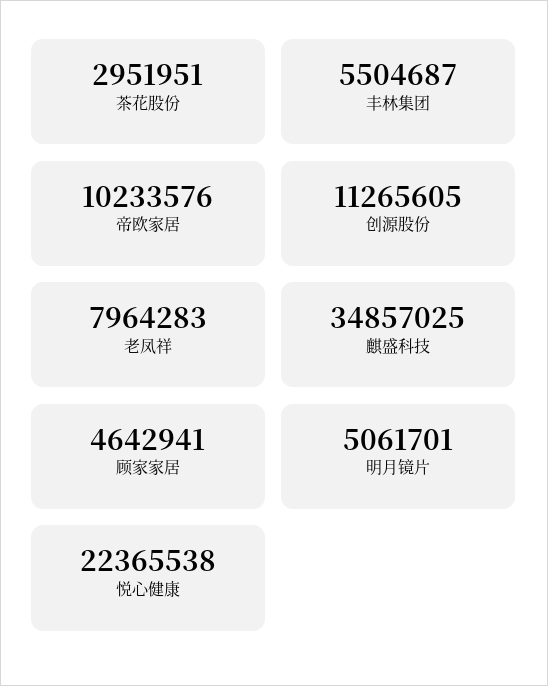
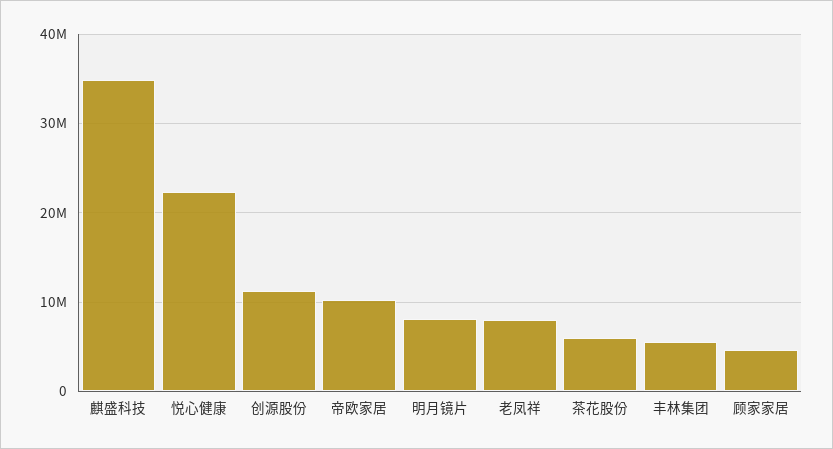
  {
-   "茶花股份": 2951951,
+   "茶花股份": 6000000,
    "丰林集团": 5504687,
    "帝欧家居": 10233576,
    "创源股份": 11265605,
    "老凤祥": 7964283,
    "麒盛科技": 34857025,
    "顾家家居": 4642941,
-   "明月镜片": 5061701,
+   "明月镜片": 8000000,
    "悦心健康": 22365538
  }

